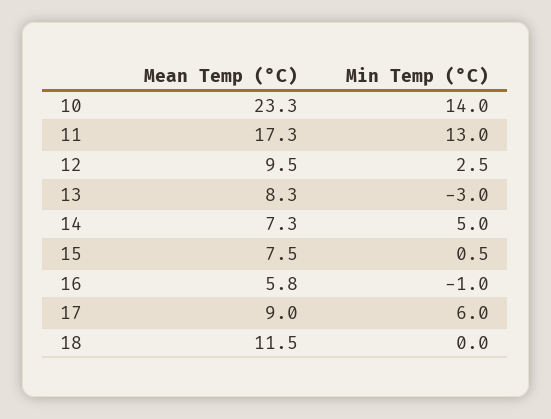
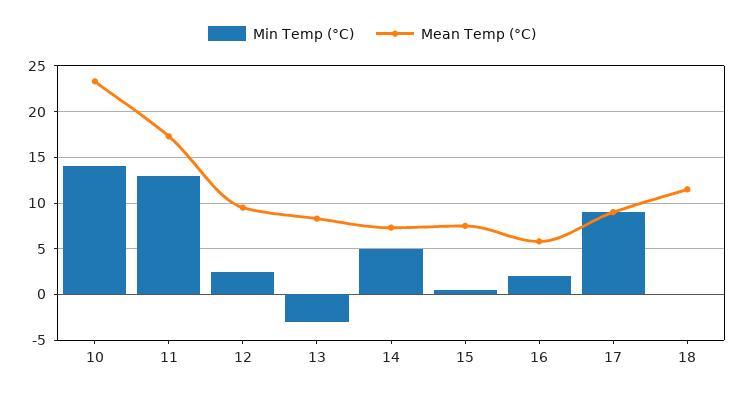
  {
    "Mean Temp (°C)": {
      "10": 23.3,
      "11": 17.3,
      "12": 9.5,
      "13": 8.3,
      "14": 7.3,
      "15": 7.5,
      "16": 5.8,
      "17": 9,
      "18": 11.5
    },
    "Min Temp (°C)": {
      "10": 14,
      "11": 13,
      "12": 2.5,
      "13": -3,
      "14": 5,
      "15": 0.5,
-     "16": -1,
+     "16": 2,
-     "17": 6,
+     "17": 9,
      "18": 0
    }
  }

